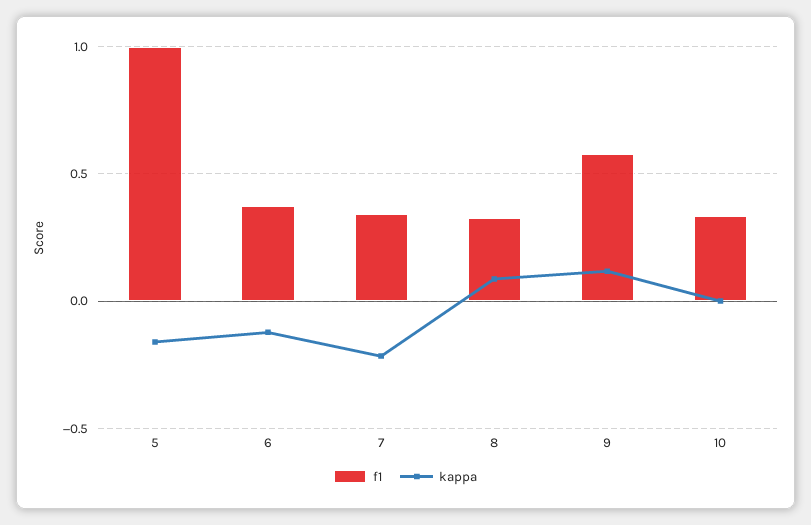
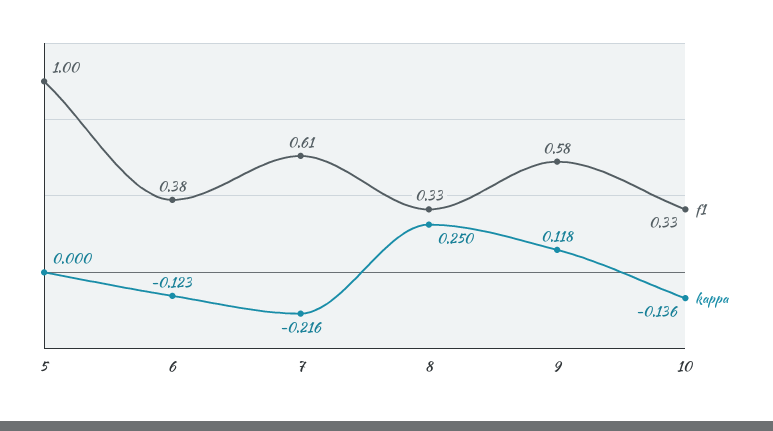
  {
    "f1": {
      "5": 1,
      "6": 0.38,
-     "7": 0.35,
+     "7": 0.61,
      "8": 0.33,
      "9": 0.58,
      "10": 0.33
    },
    "kappa": {
-     "5": -0.15,
+     "5": 0,
      "6": -0.123,
      "7": -0.216,
-     "8": 0.1,
+     "8": 0.25,
      "9": 0.118,
-     "10": 0
+     "10": -0.136
    }
  }

